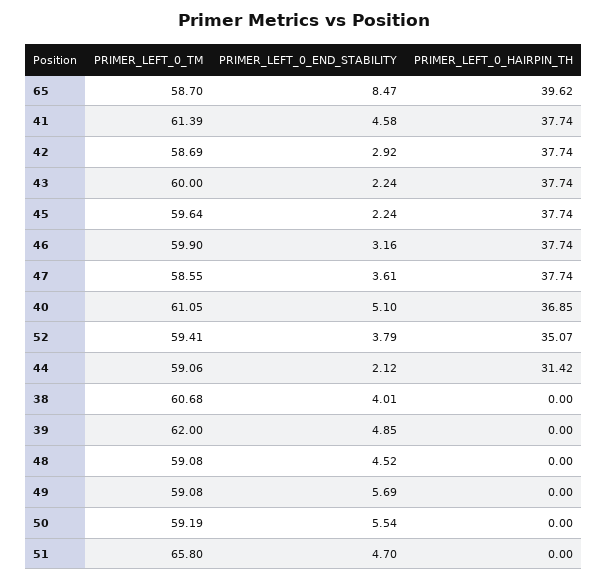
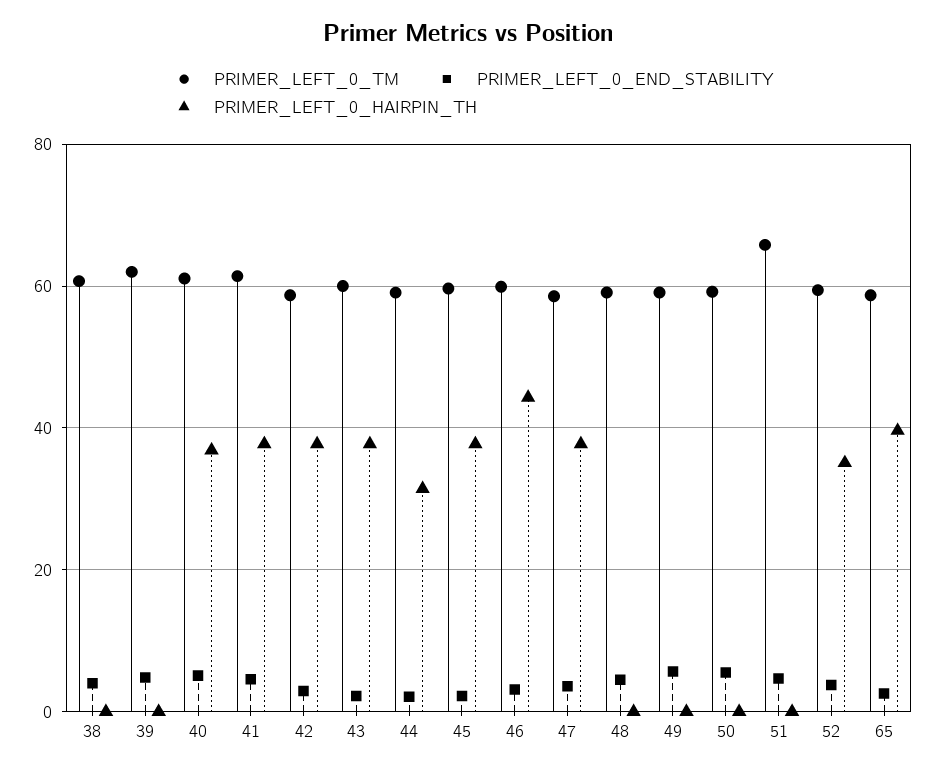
  {
    "PRIMER_LEFT_0_TM": {
      "65": 58.7,
      "41": 61.39,
      "42": 58.69,
      "43": 60,
      "45": 59.64,
      "46": 59.9,
      "47": 58.55,
      "40": 61.05,
      "52": 59.41,
      "44": 59.06,
      "38": 60.68,
      "39": 62,
      "48": 59.08,
      "49": 59.08,
      "50": 59.19,
      "51": 65.8
    },
    "PRIMER_LEFT_0_END_STABILITY": {
-     "65": 8.47,
+     "65": 2,
      "41": 4.58,
      "42": 2.92,
      "43": 2.24,
      "45": 2.24,
      "46": 3.16,
      "47": 3.61,
      "40": 5.1,
      "52": 3.79,
      "44": 2.12,
      "38": 4.01,
      "39": 4.85,
      "48": 4.52,
      "49": 5.69,
      "50": 5.54,
      "51": 4.7
    },
    "PRIMER_LEFT_0_HAIRPIN_TH": {
      "65": 39.62,
      "41": 37.74,
      "42": 37.74,
      "43": 37.74,
      "45": 37.74,
-     "46": 37.74,
+     "46": 44,
      "47": 37.74,
      "40": 36.85,
      "52": 35.07,
      "44": 31.42,
      "38": 0,
      "39": 0,
      "48": 0,
      "49": 0,
      "50": 0,
      "51": 0
    }
  }

